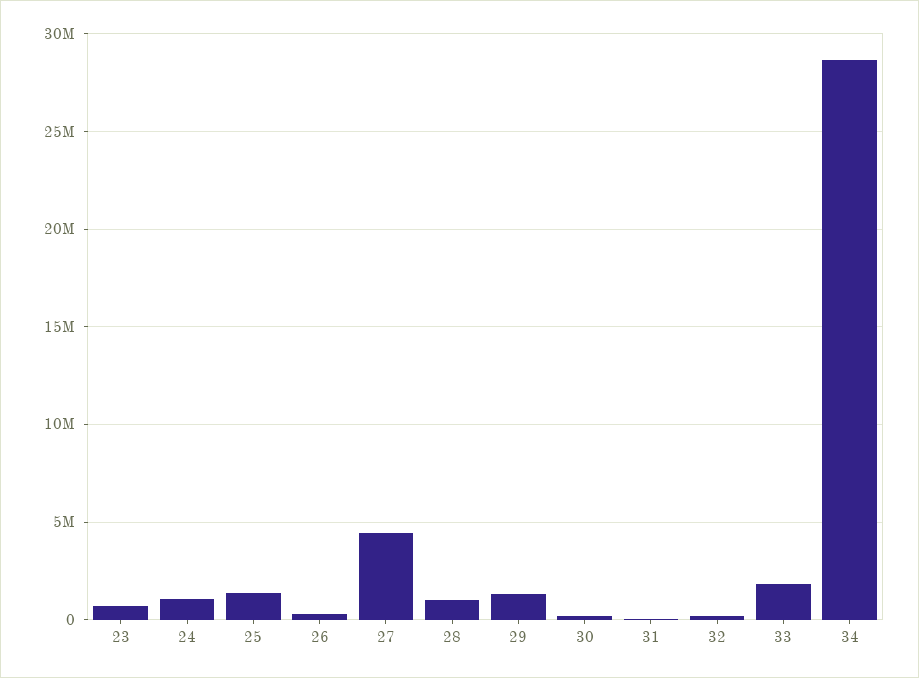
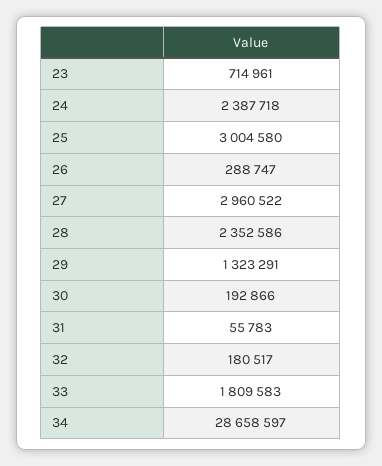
  {
    "23": 714961,
-   "24": 1000000,
+   "24": 2387718,
-   "25": 1500000,
+   "25": 3004580,
    "26": 288747,
-   "27": 4500000,
+   "27": 2960522,
-   "28": 1000000,
+   "28": 2352586,
    "29": 1323291,
    "30": 192866,
    "31": 55783,
    "32": 180517,
    "33": 1809583,
    "34": 28658597
  }

